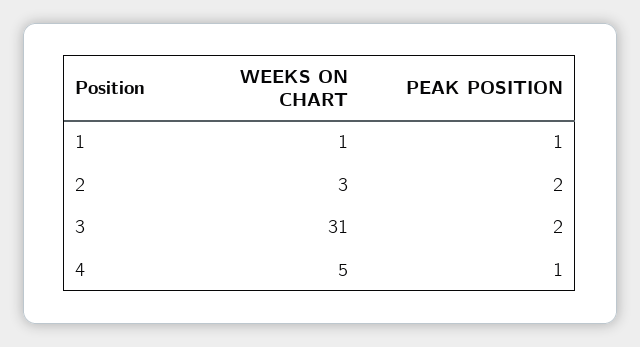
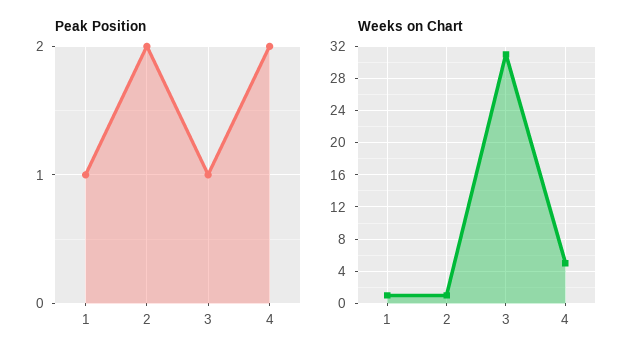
  {
    "WEEKS ON CHART": {
      "1": 1,
-     "2": 3,
+     "2": 1,
      "3": 31,
      "4": 5
    },
    "PEAK POSITION": {
      "1": 1,
      "2": 2,
-     "3": 2,
+     "3": 1,
-     "4": 1
+     "4": 2
    }
  }

